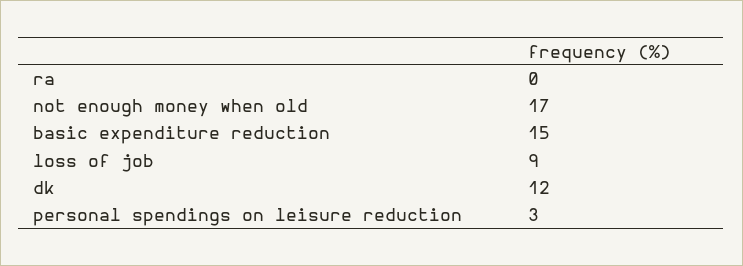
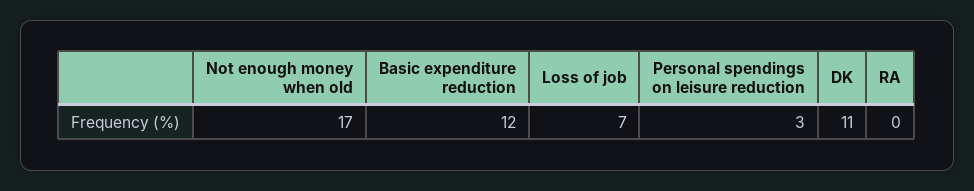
  {
    "ra": 0,
    "not enough money when old": 17,
-   "basic expenditure reduction": 15,
+   "basic expenditure reduction": 12,
-   "loss of job": 9,
+   "loss of job": 7,
-   "dk": 12,
+   "dk": 11,
    "personal spendings on leisure reduction": 3
  }

